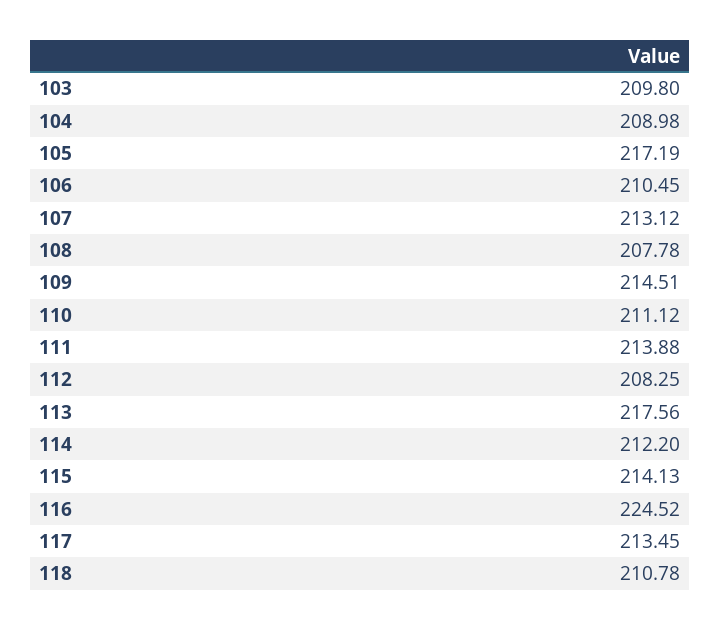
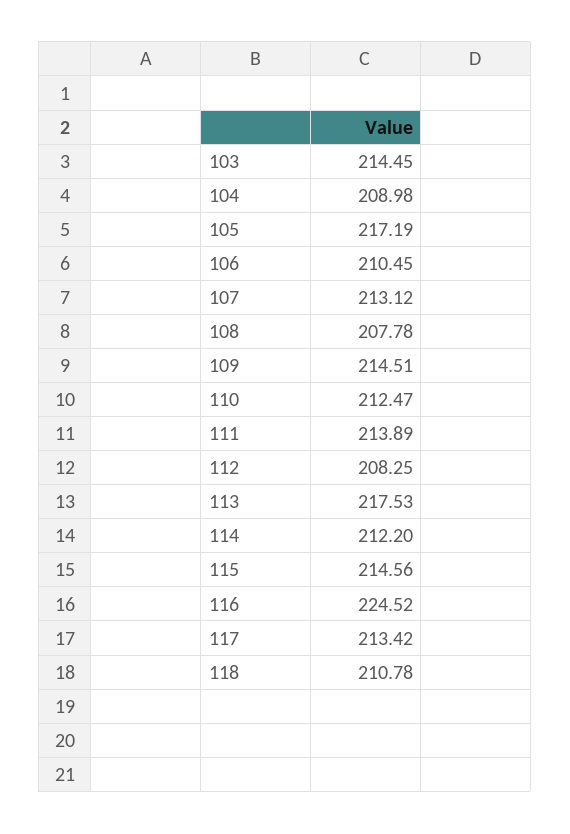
  {
-   "103": 209.8,
+   "103": 214.45,
    "104": 208.98,
    "105": 217.19,
    "106": 210.45,
    "107": 213.12,
    "108": 207.78,
    "109": 214.51,
-   "110": 211.12,
+   "110": 212.47,
-   "111": 213.88,
+   "111": 213.89,
    "112": 208.25,
-   "113": 217.56,
+   "113": 217.53,
    "114": 212.2,
-   "115": 214.13,
+   "115": 214.56,
    "116": 224.52,
-   "117": 213.45,
+   "117": 213.42,
    "118": 210.78
  }

